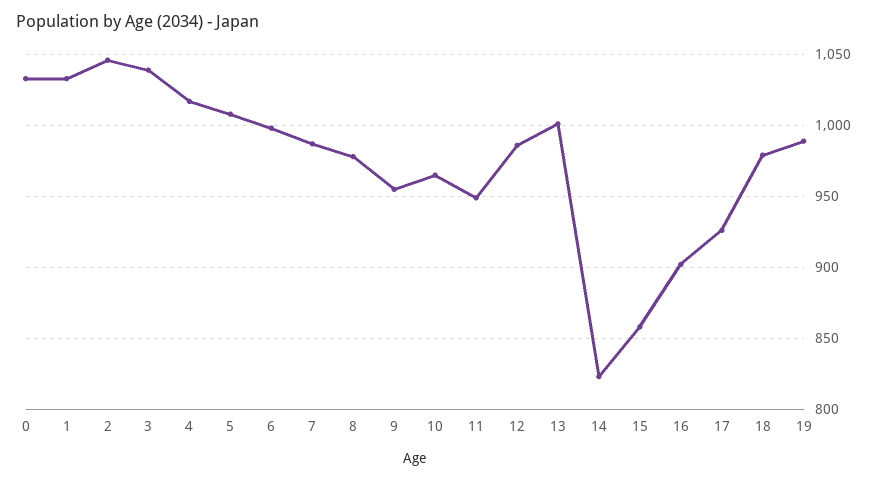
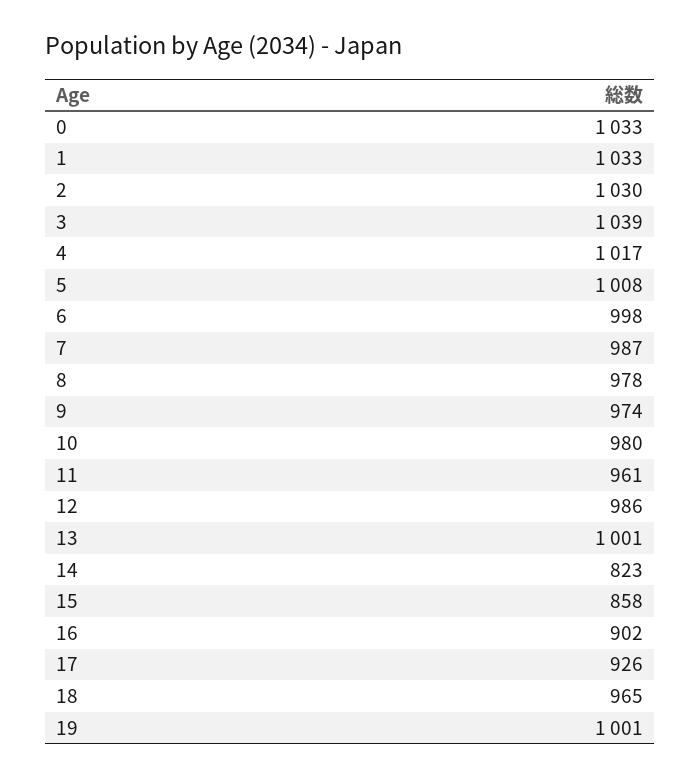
  {
    "0": 1033,
    "1": 1033,
-   "2": 1045,
+   "2": 1030,
    "3": 1039,
    "4": 1017,
    "5": 1008,
    "6": 998,
    "7": 987,
    "8": 978,
-   "9": 955,
+   "9": 974,
-   "10": 965,
+   "10": 980,
-   "11": 950,
+   "11": 961,
    "12": 986,
    "13": 1001,
    "14": 823,
    "15": 858,
    "16": 902,
    "17": 926,
-   "18": 980,
+   "18": 965,
-   "19": 990
+   "19": 1001
  }

